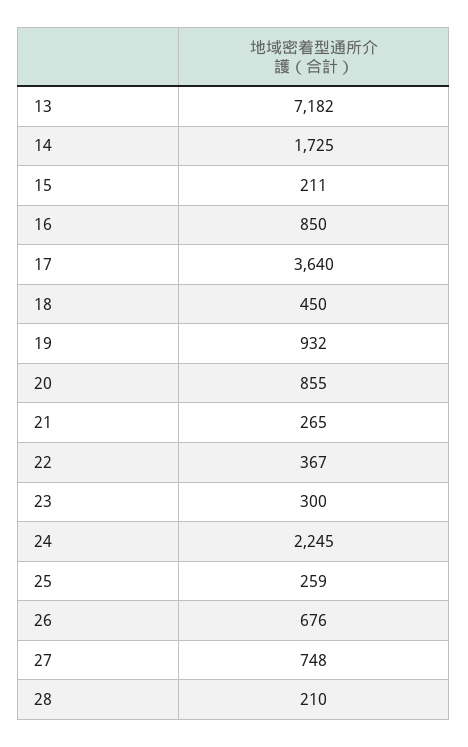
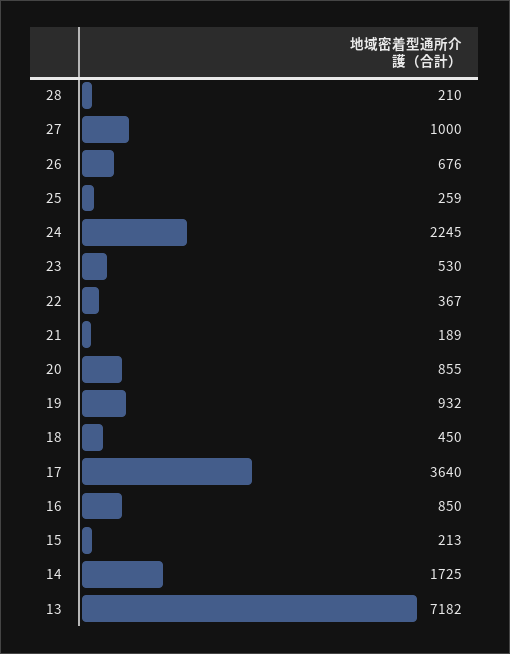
  {
    "13": 7182,
    "14": 1725,
-   "15": 211,
+   "15": 213,
    "16": 850,
    "17": 3640,
    "18": 450,
    "19": 932,
    "20": 855,
-   "21": 265,
+   "21": 189,
    "22": 367,
-   "23": 300,
+   "23": 530,
    "24": 2245,
    "25": 259,
    "26": 676,
-   "27": 748,
+   "27": 1000,
    "28": 210
  }

